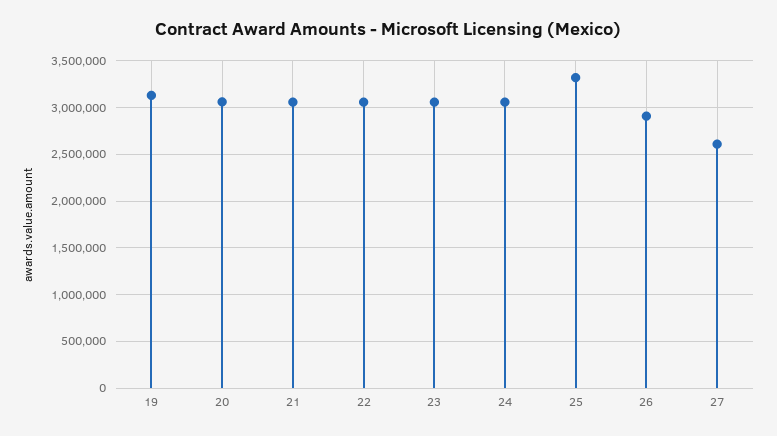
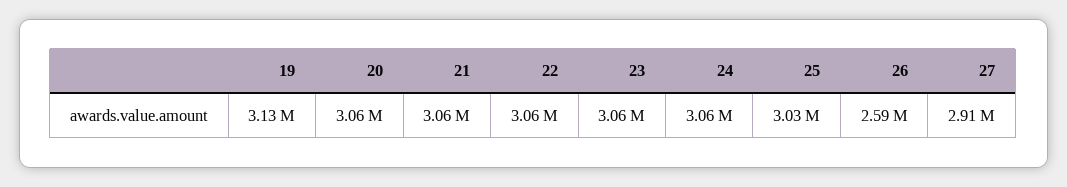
  {
    "19": 3130000,
    "20": 3060000,
    "21": 3060000,
    "22": 3060000,
    "23": 3060000,
    "24": 3060000,
-   "25": 3300000,
+   "25": 3030000,
-   "26": 2900000,
+   "26": 2590000,
-   "27": 2600000
+   "27": 2910000
  }

